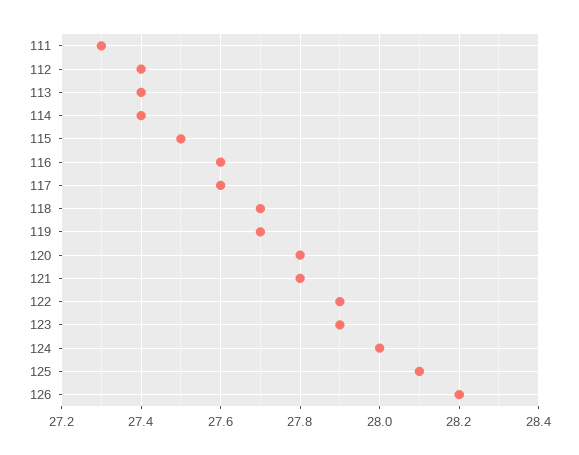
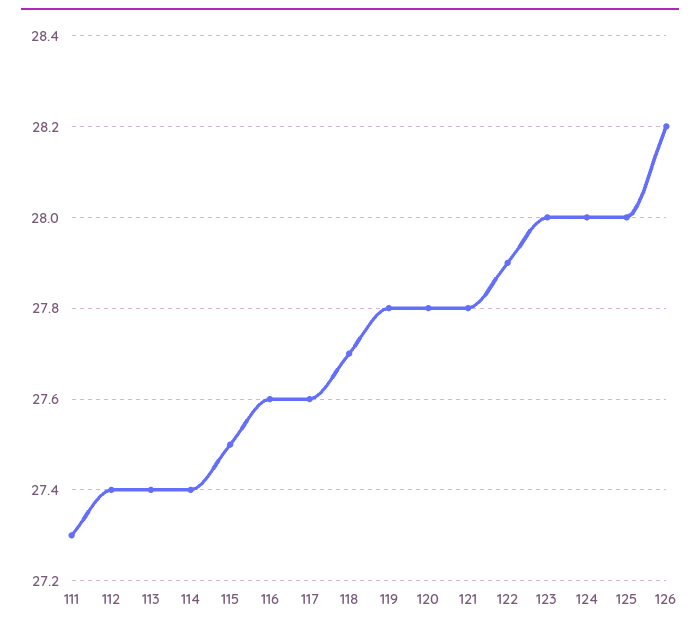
  {
    "111": 27.3,
    "112": 27.4,
    "113": 27.4,
    "114": 27.4,
    "115": 27.5,
    "116": 27.6,
    "117": 27.6,
    "118": 27.7,
-   "119": 27.7,
+   "119": 27.8,
    "120": 27.8,
    "121": 27.8,
    "122": 27.9,
-   "123": 27.9,
+   "123": 28,
    "124": 28,
-   "125": 28.1,
+   "125": 28,
    "126": 28.2
  }

